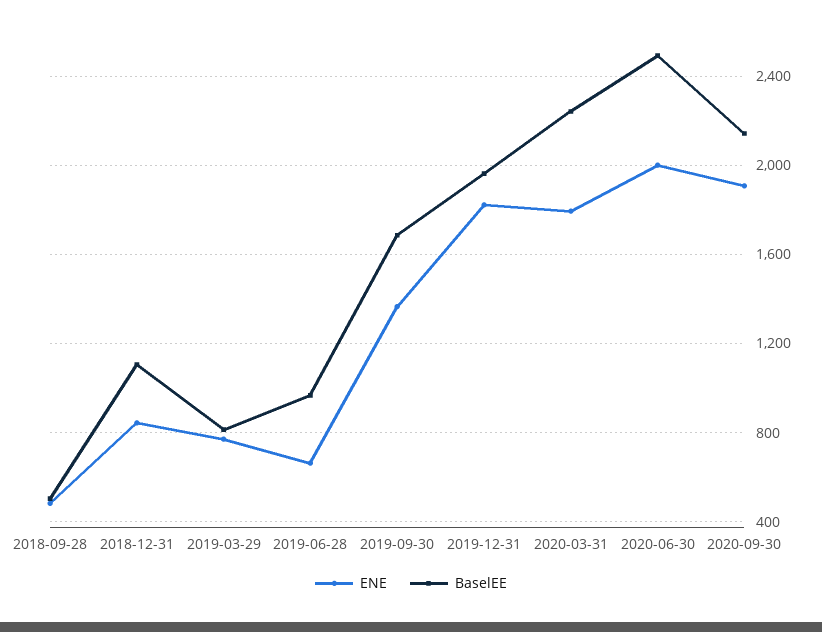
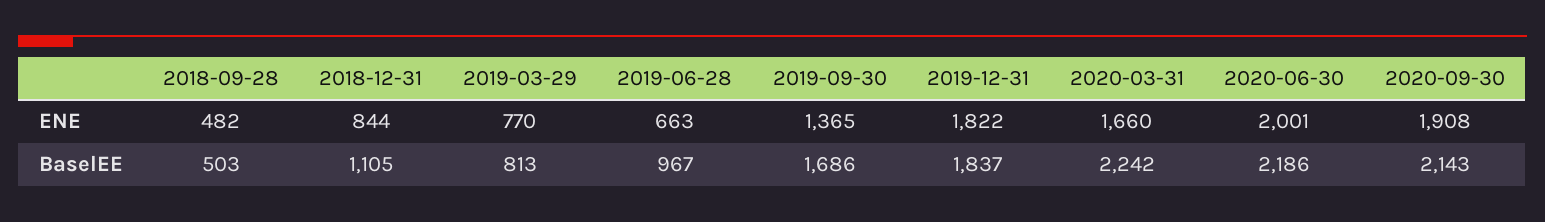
  {
    "ENE": {
      "2018-09-28": 482,
      "2018-12-31": 844,
      "2019-03-29": 770,
      "2019-06-28": 663,
      "2019-09-30": 1365,
      "2019-12-31": 1822,
-     "2020-03-31": 1800,
+     "2020-03-31": 1660,
      "2020-06-30": 2001,
      "2020-09-30": 1908
    },
    "BaselEE": {
      "2018-09-28": 503,
      "2018-12-31": 1105,
      "2019-03-29": 813,
      "2019-06-28": 967,
      "2019-09-30": 1686,
-     "2019-12-31": 1950,
+     "2019-12-31": 1837,
      "2020-03-31": 2242,
-     "2020-06-30": 2500,
+     "2020-06-30": 2186,
      "2020-09-30": 2143
    }
  }

